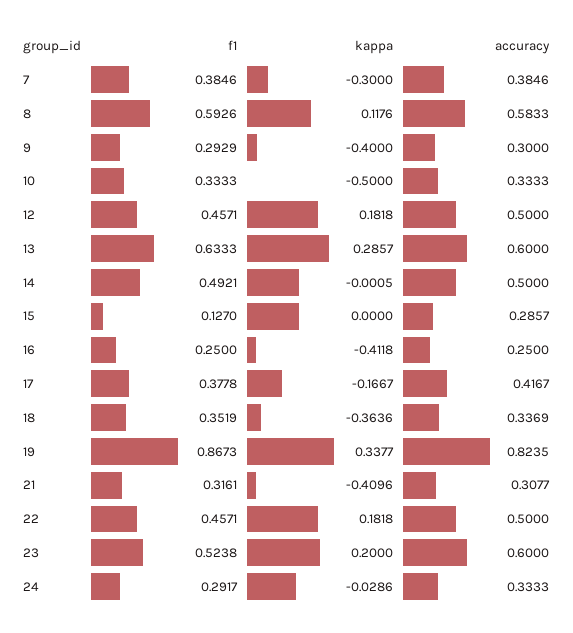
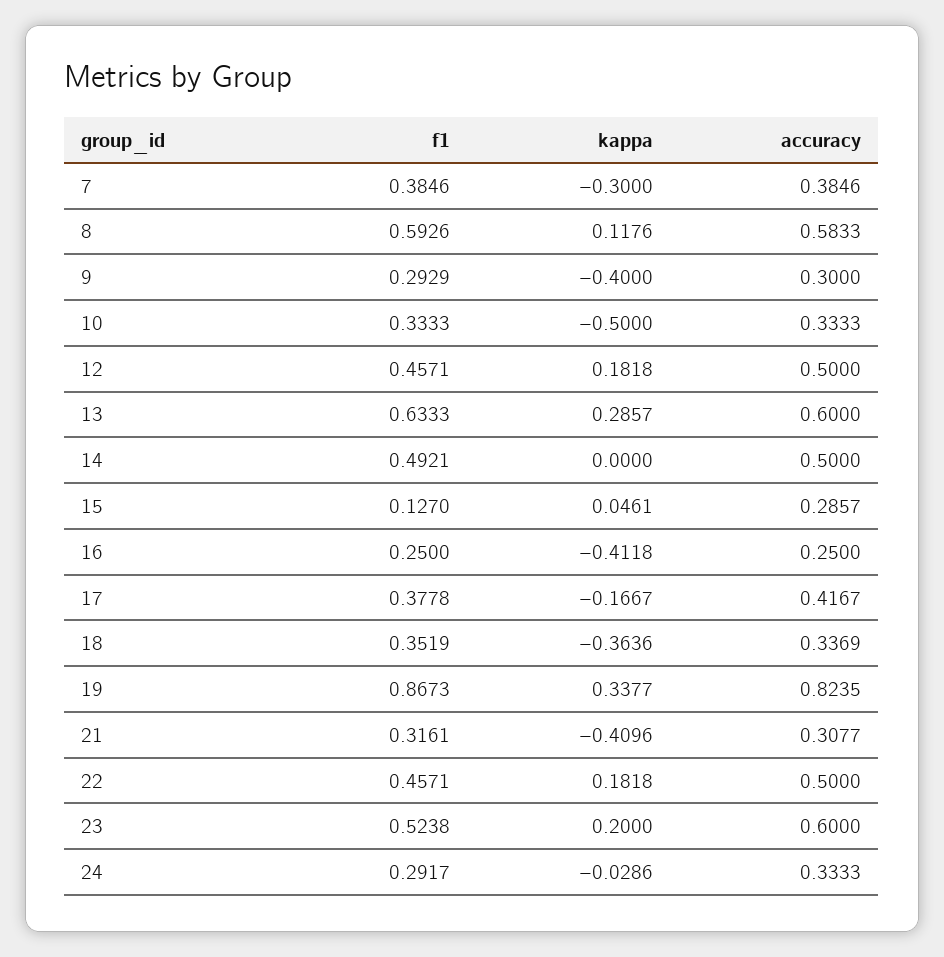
  {
    "f1": {
      "7": 0.3846,
      "8": 0.5926,
      "9": 0.2929,
      "10": 0.3333,
      "12": 0.4571,
      "13": 0.6333,
      "14": 0.4921,
      "15": 0.127,
      "16": 0.25,
      "17": 0.3778,
      "18": 0.3519,
      "19": 0.8673,
      "21": 0.3161,
      "22": 0.4571,
      "23": 0.5238,
      "24": 0.2917
    },
    "kappa": {
      "7": -0.3,
      "8": 0.1176,
      "9": -0.4,
      "10": -0.5,
      "12": 0.1818,
      "13": 0.2857,
-     "14": -0.0005,
+     "14": 0,
-     "15": 0,
+     "15": 0.0461,
      "16": -0.4118,
      "17": -0.1667,
      "18": -0.3636,
      "19": 0.3377,
      "21": -0.4096,
      "22": 0.1818,
      "23": 0.2,
      "24": -0.0286
    },
    "accuracy": {
      "7": 0.3846,
      "8": 0.5833,
      "9": 0.3,
      "10": 0.3333,
      "12": 0.5,
      "13": 0.6,
      "14": 0.5,
      "15": 0.2857,
      "16": 0.25,
      "17": 0.4167,
      "18": 0.3369,
      "19": 0.8235,
      "21": 0.3077,
      "22": 0.5,
      "23": 0.6,
      "24": 0.3333
    }
  }

